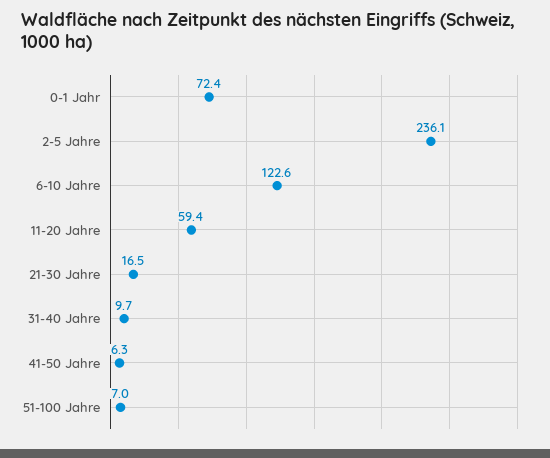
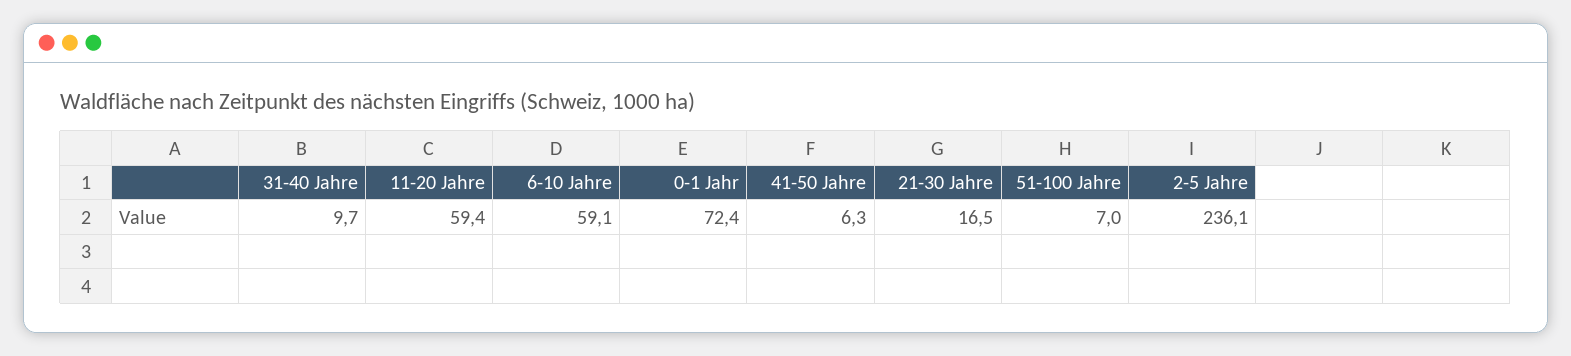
  {
    "0-1 Jahr": 72.4,
    "2-5 Jahre": 236.1,
-   "6-10 Jahre": 122.6,
+   "6-10 Jahre": 59.1,
    "11-20 Jahre": 59.4,
    "21-30 Jahre": 16.5,
    "31-40 Jahre": 9.7,
    "41-50 Jahre": 6.3,
    "51-100 Jahre": 7
  }

